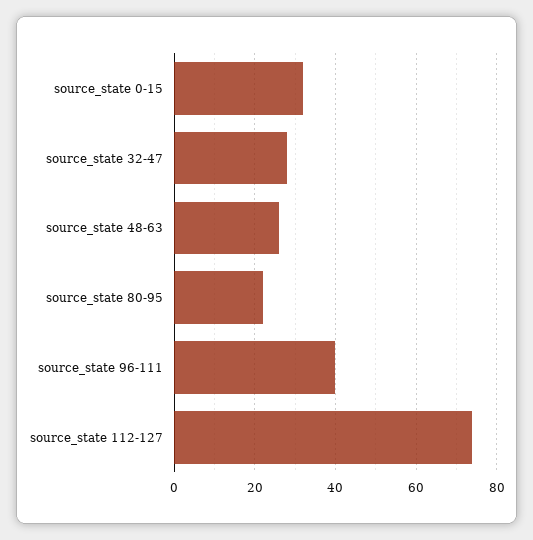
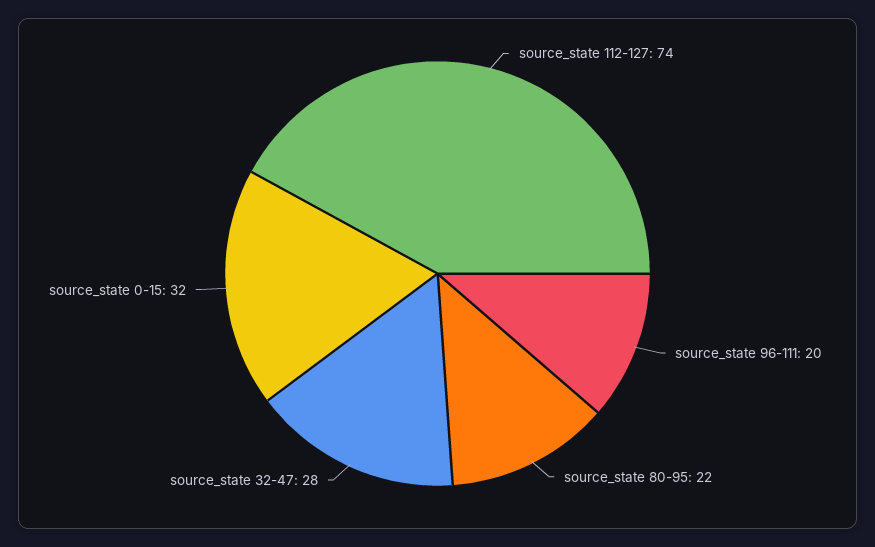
  {
    "source_state 0-15": 32,
    "source_state 32-47": 28,
-   "source_state 48-63": 25,
    "source_state 80-95": 22,
-   "source_state 96-111": 40,
+   "source_state 96-111": 20,
    "source_state 112-127": 74
  }

